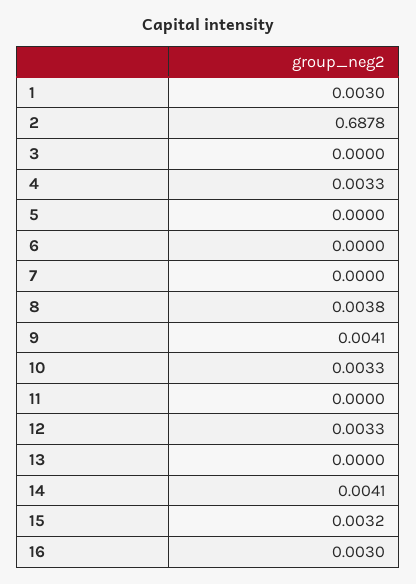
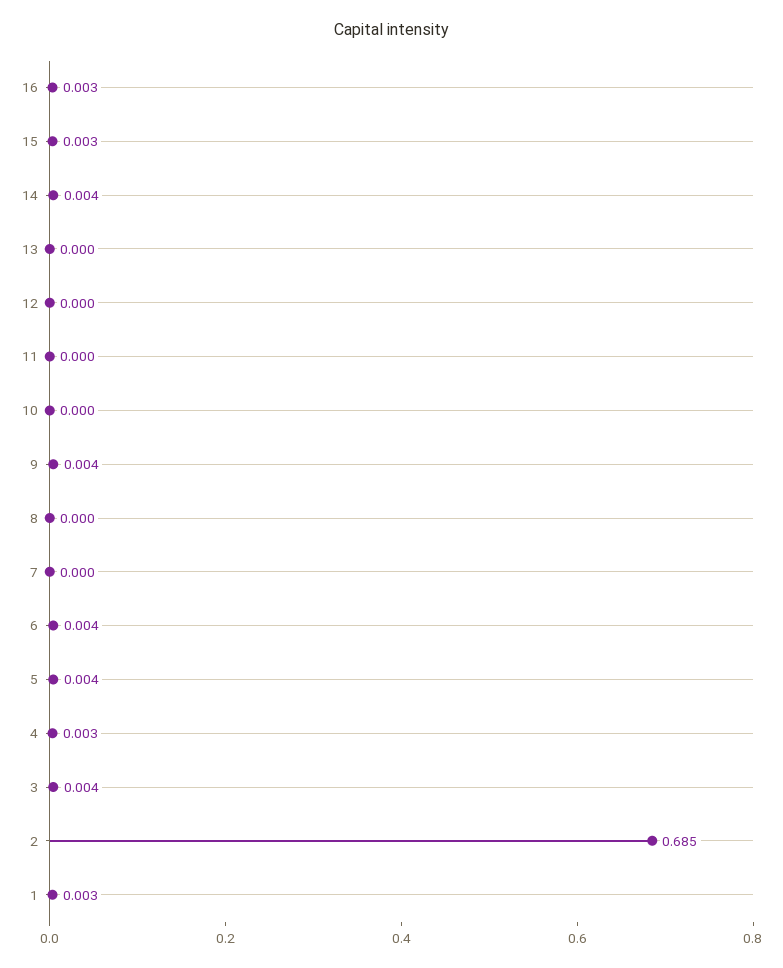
  {
    "1": 0.003,
-   "2": 0.6878,
+   "2": 0.685,
-   "3": 0,
+   "3": 0.004,
    "4": 0.0033,
-   "5": 0,
+   "5": 0.004,
-   "6": 0,
+   "6": 0.004,
    "7": 0,
-   "8": 0.0038,
+   "8": 0,
    "9": 0.0041,
-   "10": 0.0033,
+   "10": 0,
    "11": 0,
-   "12": 0.0033,
+   "12": 0,
    "13": 0,
    "14": 0.0041,
    "15": 0.0032,
    "16": 0.003
  }

